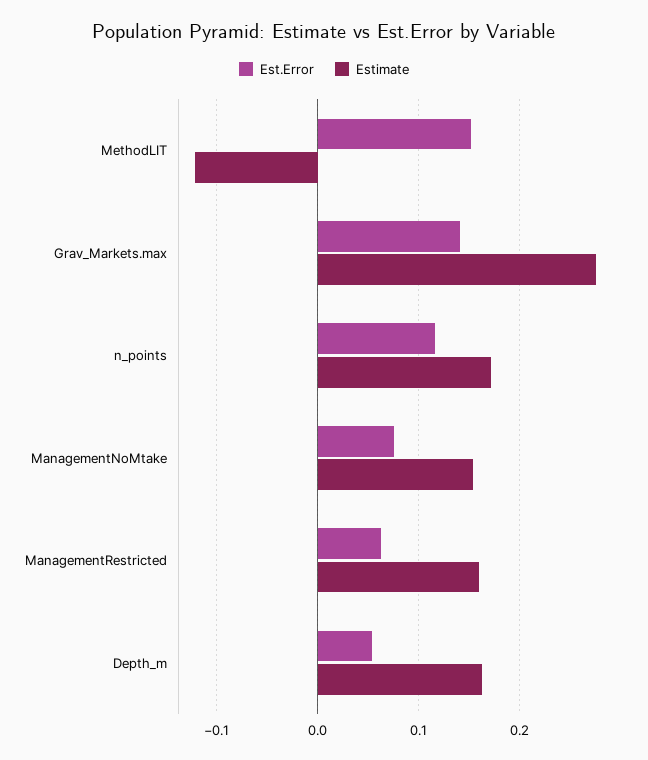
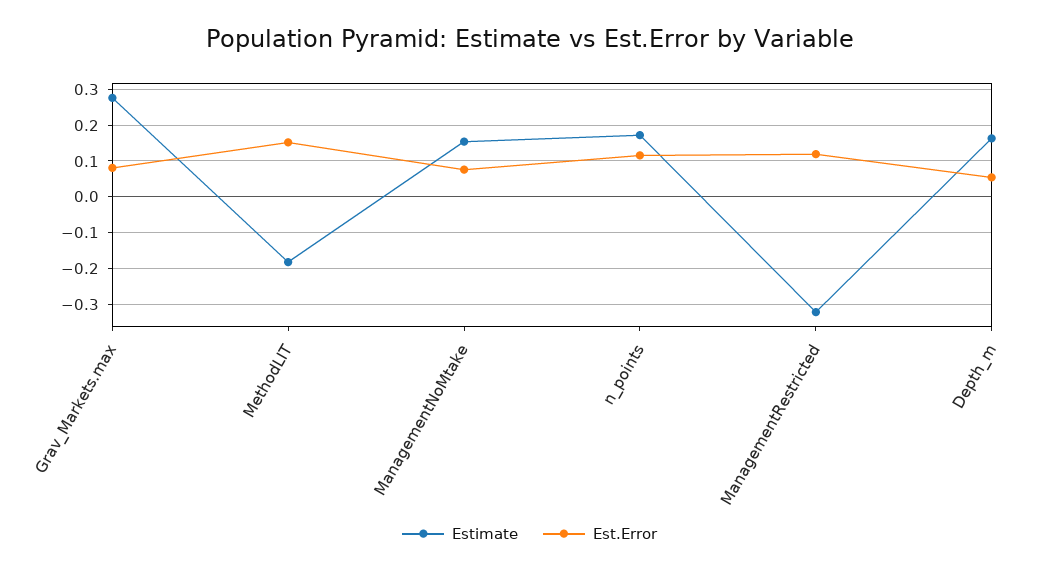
  {
    "Est.Error": {
      "MethodLIT": 0.15,
-     "Grav_Markets.max": 0.14,
+     "Grav_Markets.max": 0.08,
      "n_points": 0.12,
      "ManagementNoMtake": 0.08,
-     "ManagementRestricted": 0.06,
+     "ManagementRestricted": 0.12,
      "Depth_m": 0.05
    },
    "Estimate": {
-     "MethodLIT": -0.12,
+     "MethodLIT": -0.18,
      "Grav_Markets.max": 0.28,
      "n_points": 0.17,
      "ManagementNoMtake": 0.15,
-     "ManagementRestricted": 0.16,
+     "ManagementRestricted": -0.32,
      "Depth_m": 0.16
    }
  }

